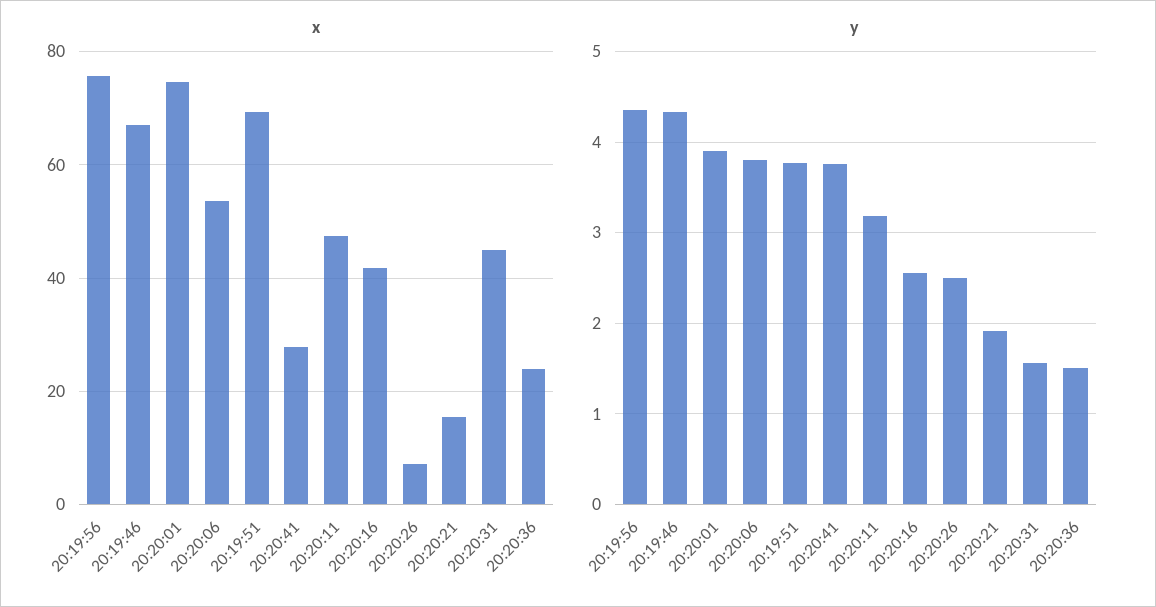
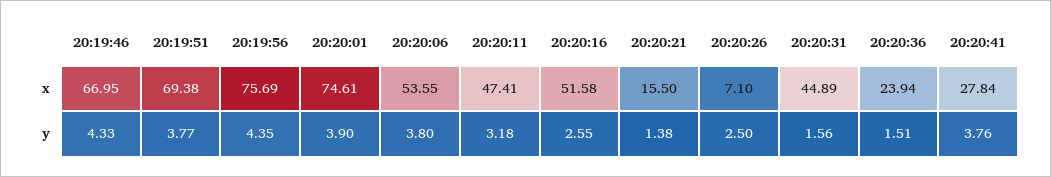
  {
    "x": {
      "20:19:56": 75.69,
      "20:19:46": 66.95,
      "20:20:01": 74.61,
      "20:20:06": 53.55,
      "20:19:51": 69.38,
      "20:20:41": 27.84,
      "20:20:11": 47.41,
-     "20:20:16": 42,
+     "20:20:16": 51.58,
      "20:20:26": 7.1,
      "20:20:21": 15.5,
      "20:20:31": 44.89,
      "20:20:36": 23.94
    },
    "y": {
      "20:19:56": 4.35,
      "20:19:46": 4.33,
      "20:20:01": 3.9,
      "20:20:06": 3.8,
      "20:19:51": 3.77,
      "20:20:41": 3.76,
      "20:20:11": 3.18,
      "20:20:16": 2.55,
      "20:20:26": 2.5,
-     "20:20:21": 1.9,
+     "20:20:21": 1.38,
      "20:20:31": 1.56,
      "20:20:36": 1.51
    }
  }

